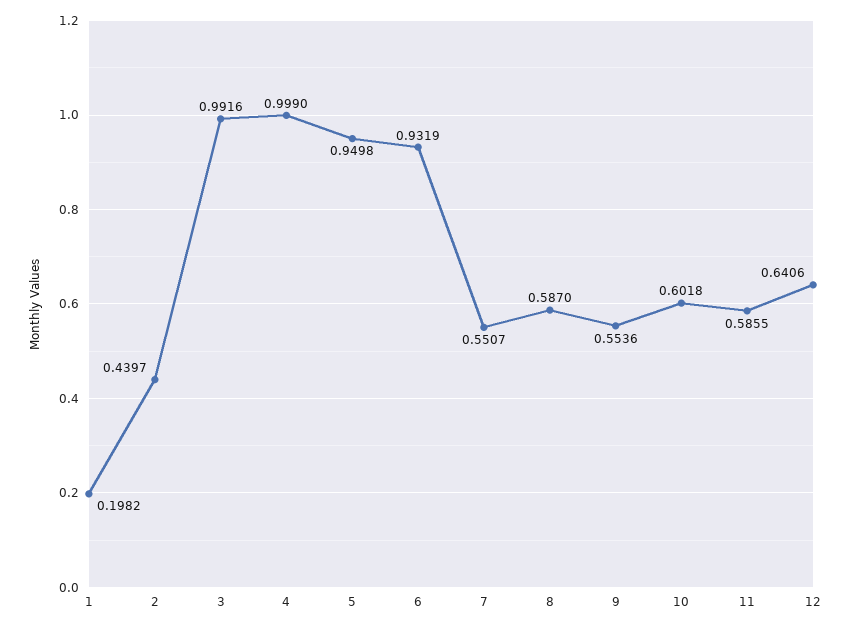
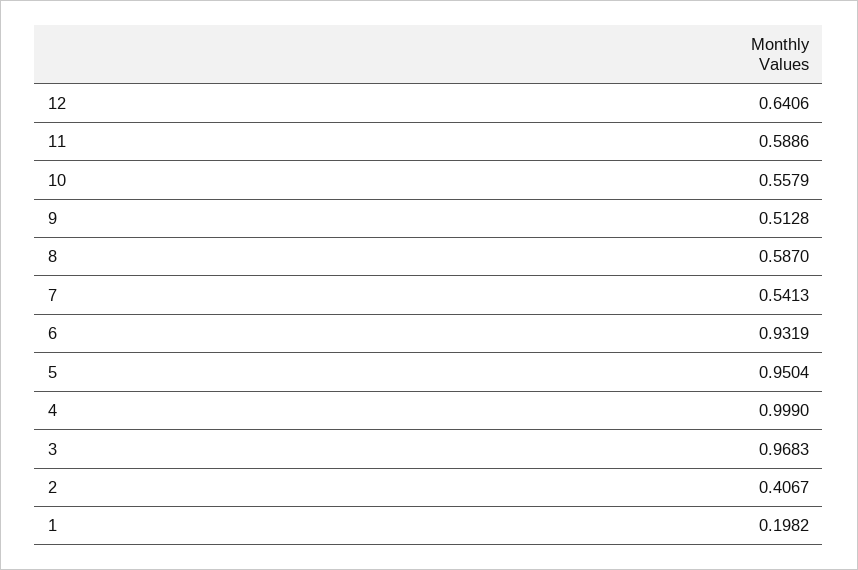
  {
    "1": 0.1982,
-   "2": 0.4397,
+   "2": 0.4067,
-   "3": 0.9916,
+   "3": 0.9683,
    "4": 0.999,
-   "5": 0.9498,
+   "5": 0.9504,
    "6": 0.9319,
-   "7": 0.5507,
+   "7": 0.5413,
    "8": 0.587,
-   "9": 0.5536,
+   "9": 0.5128,
-   "10": 0.6018,
+   "10": 0.5579,
-   "11": 0.5855,
+   "11": 0.5886,
    "12": 0.6406
  }

